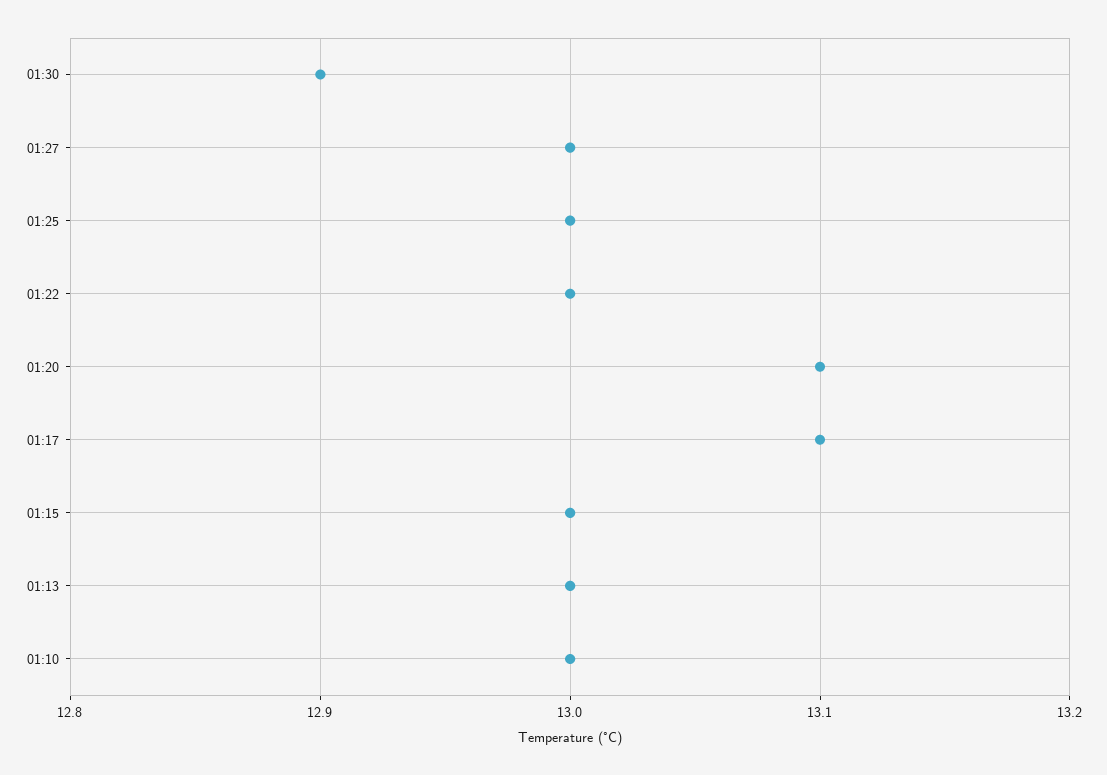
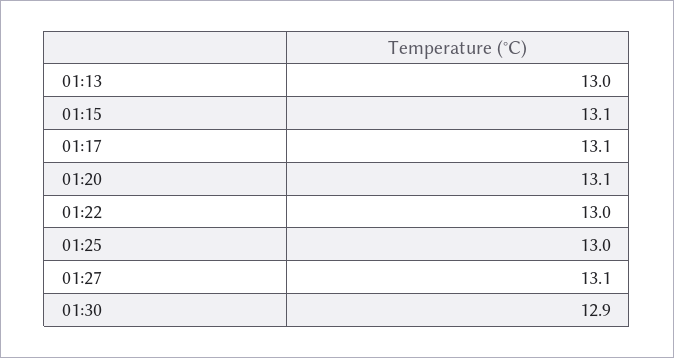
  {
    "01:30": 12.9,
-   "01:27": 13,
+   "01:27": 13.1,
    "01:25": 13,
    "01:22": 13,
    "01:20": 13.1,
    "01:17": 13.1,
-   "01:15": 13,
+   "01:15": 13.1,
-   "01:13": 13,
+   "01:13": 13
-   "01:10": 13
  }

